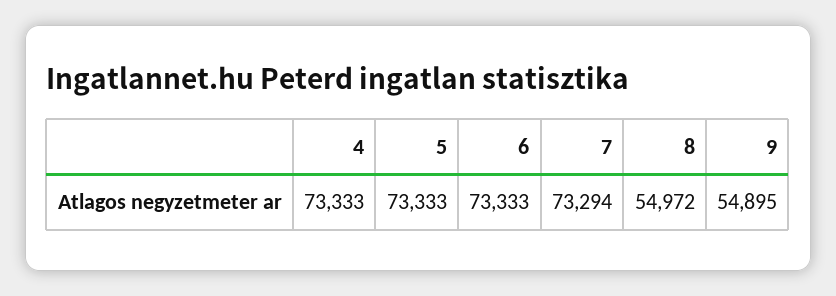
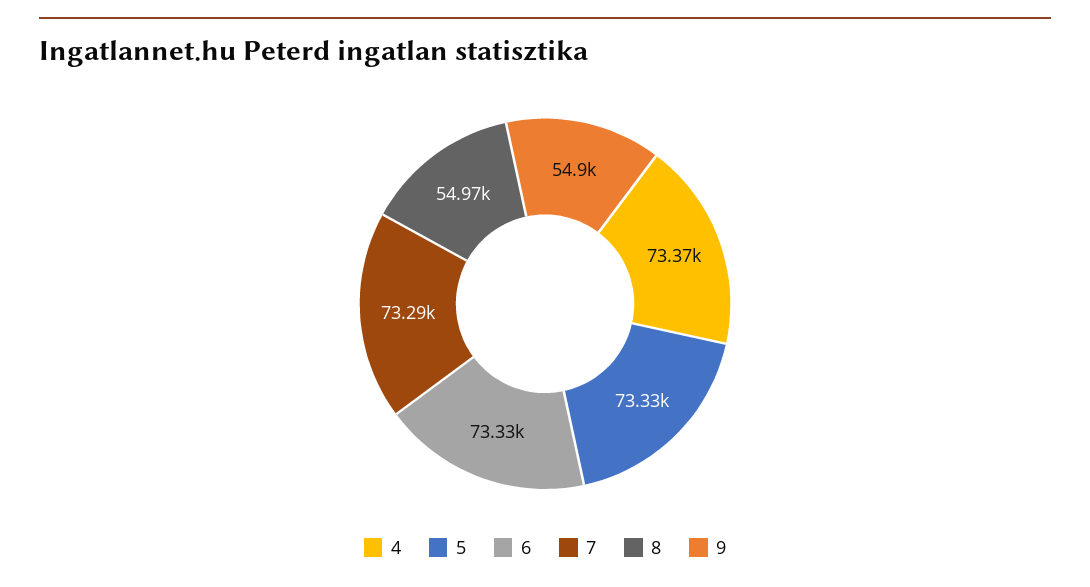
  {
-   "4": 73333,
+   "4": 73370,
    "5": 73333,
    "6": 73333,
    "7": 73294,
    "8": 54972,
    "9": 54895
  }

